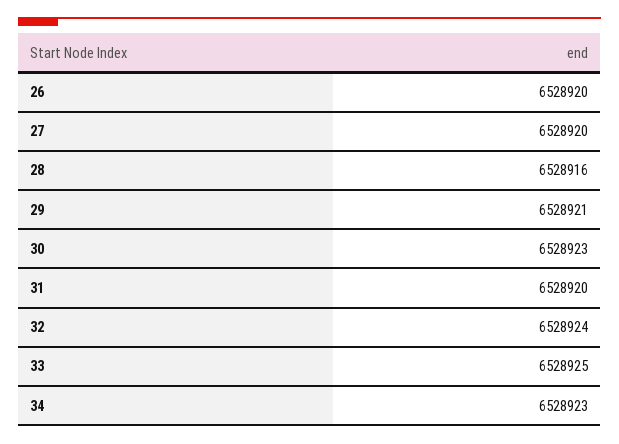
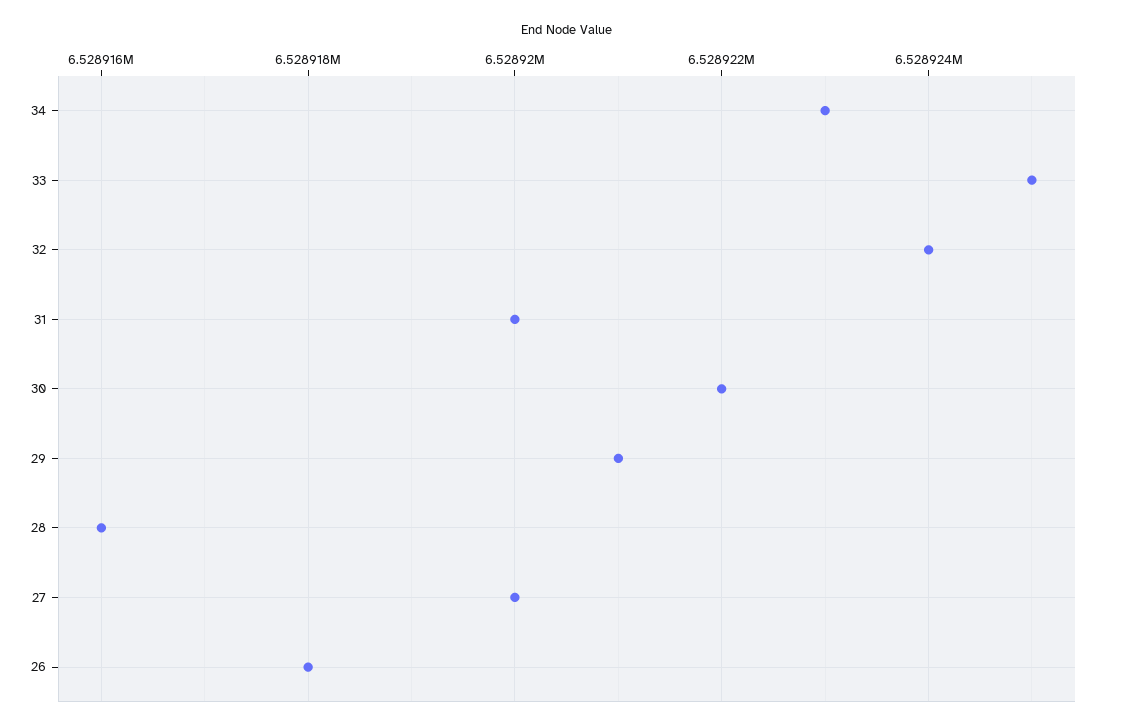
  {
-   "26": 6528920,
+   "26": 6528918,
    "27": 6528920,
    "28": 6528916,
    "29": 6528921,
-   "30": 6528923,
+   "30": 6528922,
    "31": 6528920,
    "32": 6528924,
    "33": 6528925,
    "34": 6528923
  }

